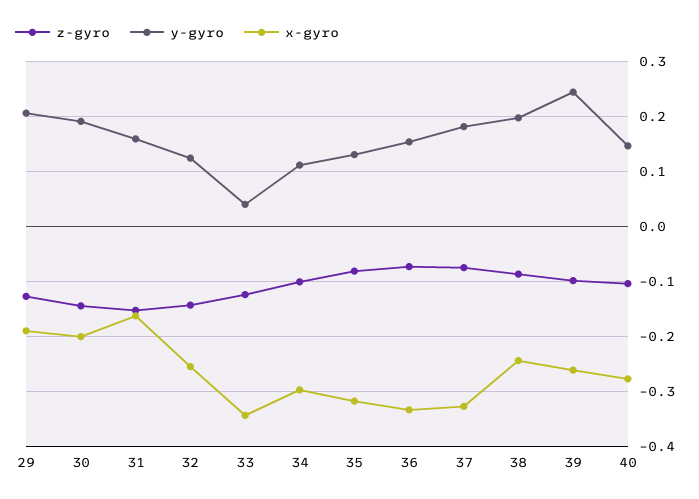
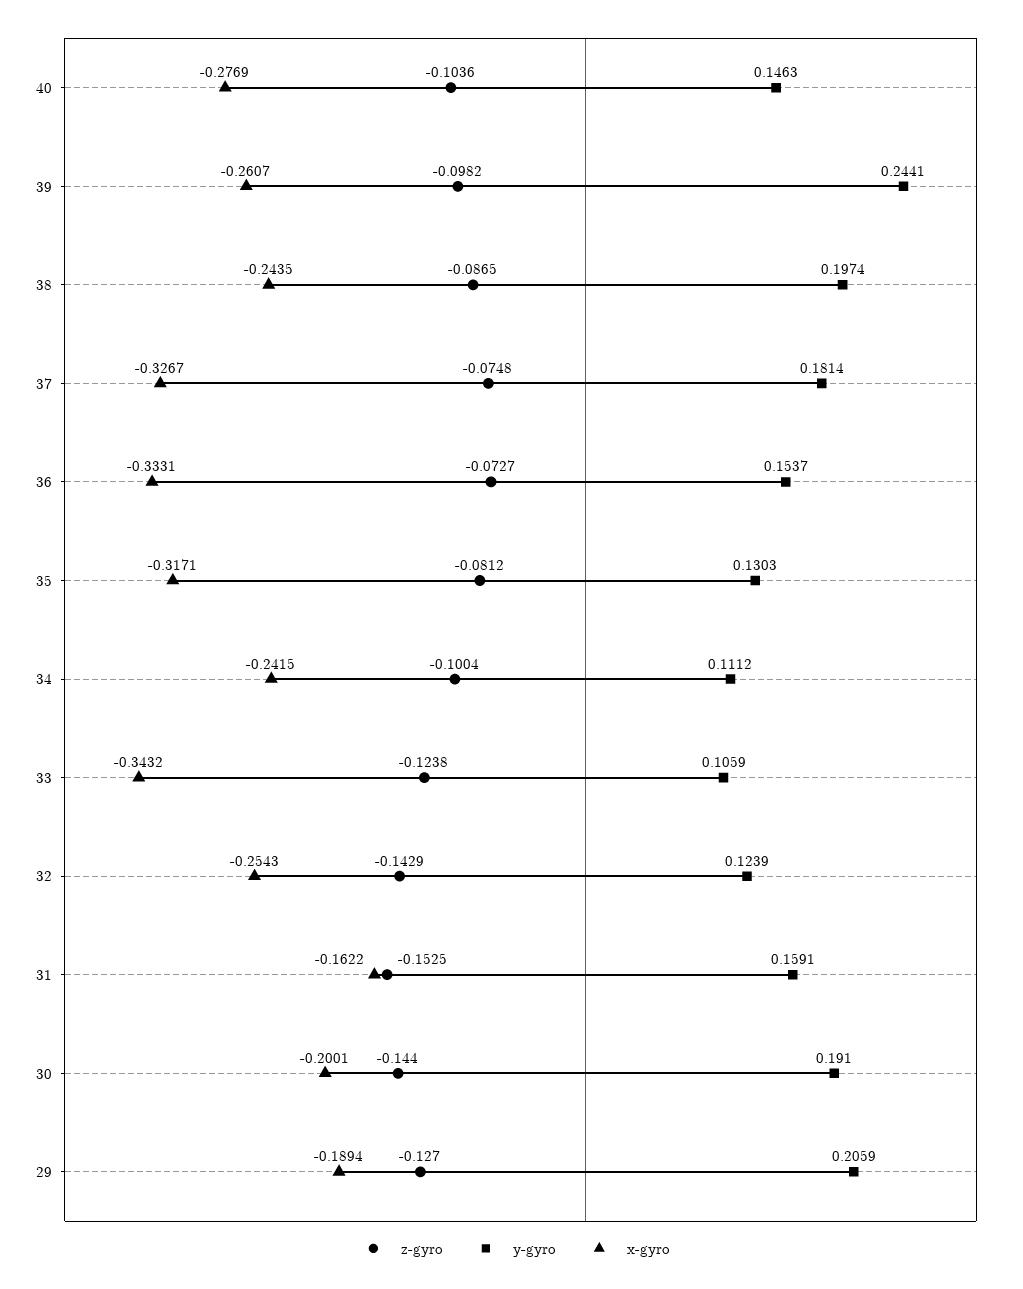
  {
    "z-gyro": {
      "29": -0.127,
      "30": -0.144,
      "31": -0.1525,
      "32": -0.1429,
      "33": -0.1238,
      "34": -0.1004,
      "35": -0.0812,
      "36": -0.0727,
      "37": -0.0748,
      "38": -0.0865,
      "39": -0.0982,
      "40": -0.1036
    },
    "y-gyro": {
      "29": 0.2059,
      "30": 0.191,
      "31": 0.1591,
      "32": 0.1239,
-     "33": 0.04,
+     "33": 0.1059,
      "34": 0.1112,
      "35": 0.1303,
      "36": 0.1537,
      "37": 0.1814,
      "38": 0.1974,
      "39": 0.2441,
      "40": 0.1463
    },
    "x-gyro": {
      "29": -0.1894,
      "30": -0.2001,
      "31": -0.1622,
      "32": -0.2543,
      "33": -0.3432,
-     "34": -0.3,
+     "34": -0.2415,
      "35": -0.3171,
      "36": -0.3331,
      "37": -0.3267,
      "38": -0.2435,
      "39": -0.2607,
      "40": -0.2769
    }
  }

